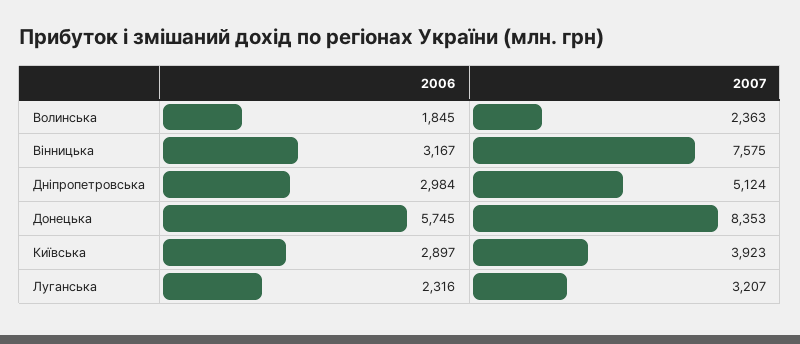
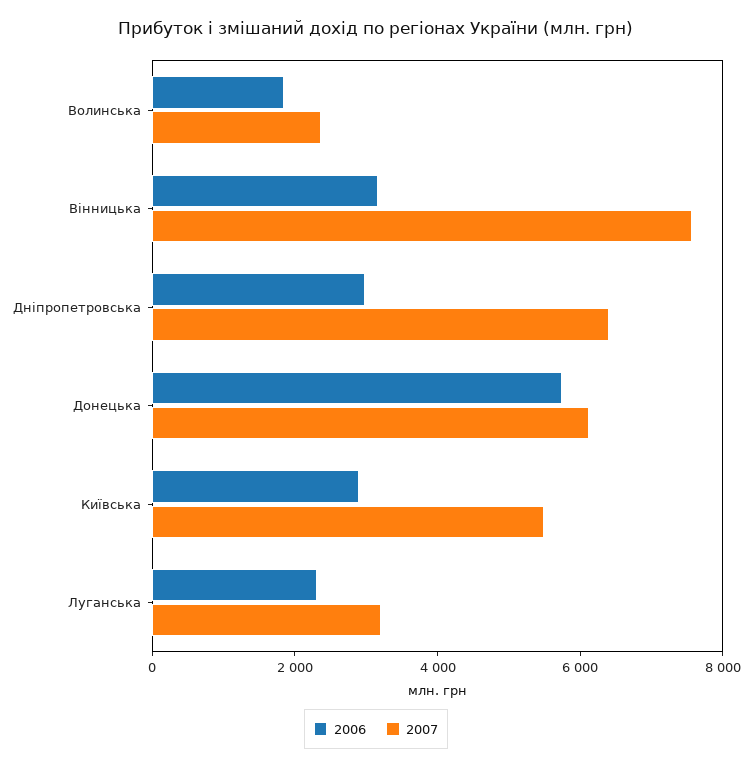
  {
    "2006": {
      "Волинська": 1845,
      "Вінницька": 3167,
      "Дніпропетровська": 2984,
      "Донецька": 5745,
      "Київська": 2897,
      "Луганська": 2316
    },
    "2007": {
      "Волинська": 2363,
      "Вінницька": 7575,
-     "Дніпропетровська": 5124,
+     "Дніпропетровська": 6500,
-     "Донецька": 8353,
+     "Донецька": 6000,
-     "Київська": 3923,
+     "Київська": 5500,
      "Луганська": 3207
    }
  }

